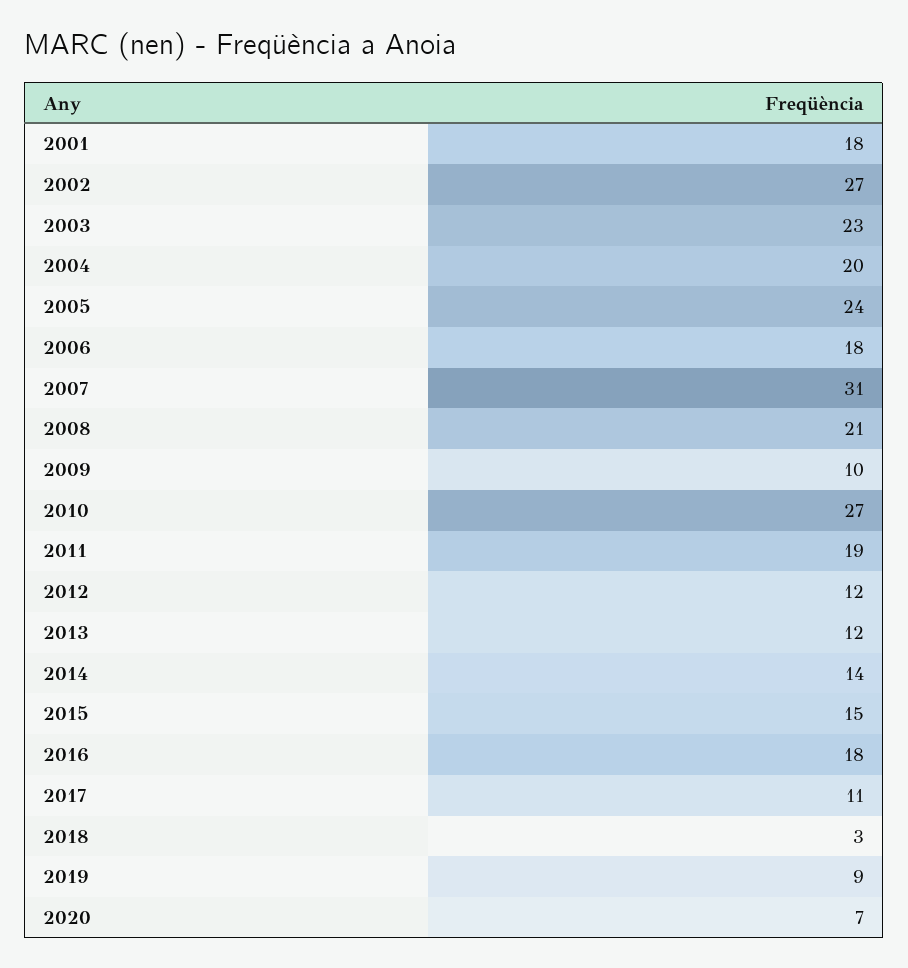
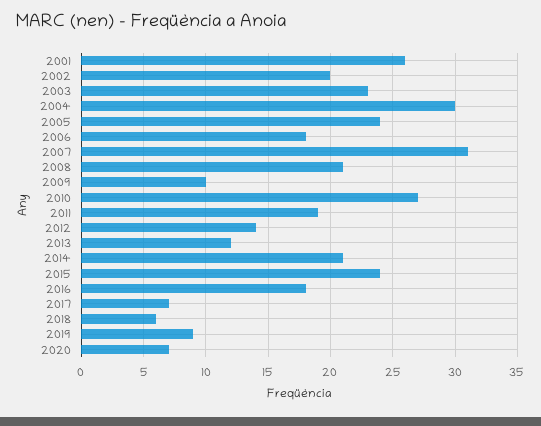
  {
-   "2001": 18,
+   "2001": 26,
-   "2002": 27,
+   "2002": 20,
    "2003": 23,
-   "2004": 20,
+   "2004": 30,
    "2005": 24,
    "2006": 18,
    "2007": 31,
    "2008": 21,
    "2009": 10,
    "2010": 27,
    "2011": 19,
-   "2012": 12,
+   "2012": 14,
    "2013": 12,
-   "2014": 14,
+   "2014": 21,
-   "2015": 15,
+   "2015": 24,
    "2016": 18,
-   "2017": 11,
+   "2017": 7,
-   "2018": 3,
+   "2018": 6,
    "2019": 9,
    "2020": 7
  }

